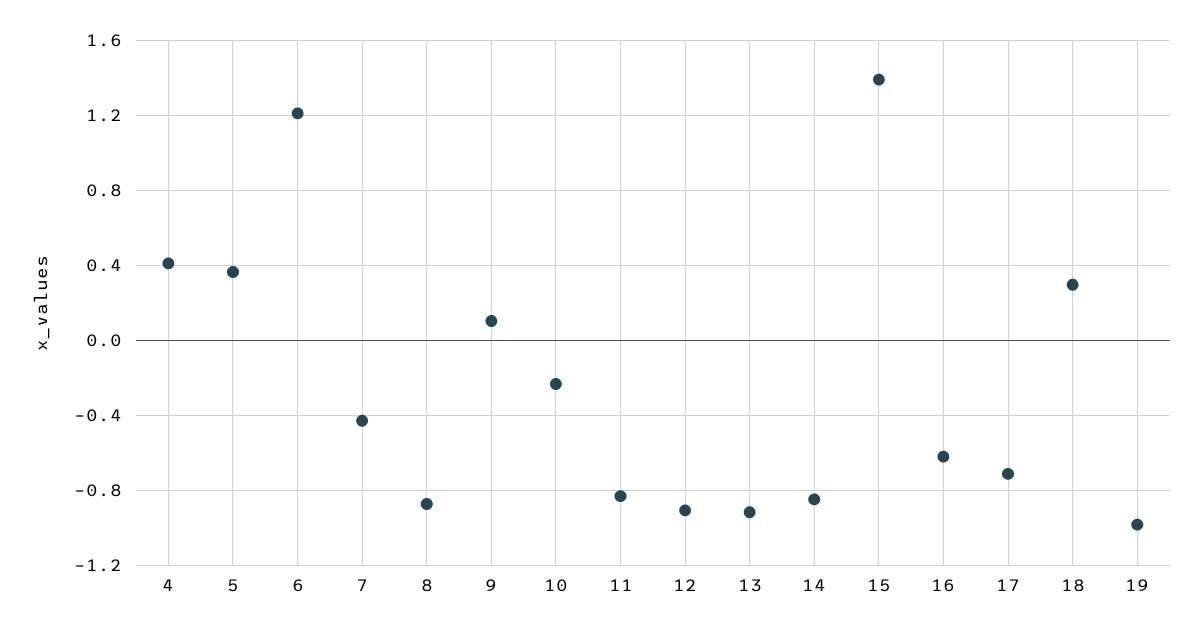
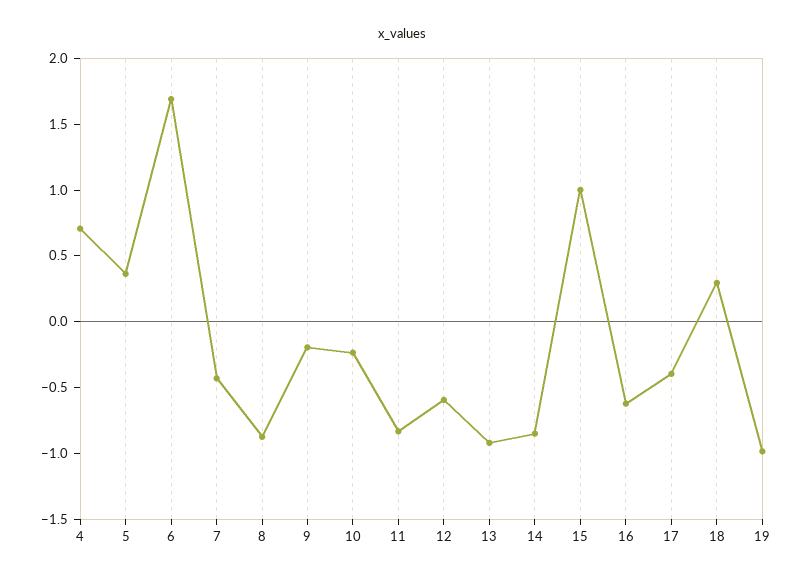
  {
-   "4": 0.4,
+   "4": 0.7,
    "5": 0.35,
-   "6": 1.2,
+   "6": 1.7,
    "7": -0.45,
    "8": -0.85,
-   "9": 0.1,
+   "9": -0.2,
    "10": -0.25,
    "11": -0.85,
-   "12": -0.9,
+   "12": -0.6,
    "13": -0.9,
    "14": -0.85,
-   "15": 1.4,
+   "15": 1,
    "16": -0.6,
-   "17": -0.7,
+   "17": -0.4,
    "18": 0.3,
    "19": -1
  }

